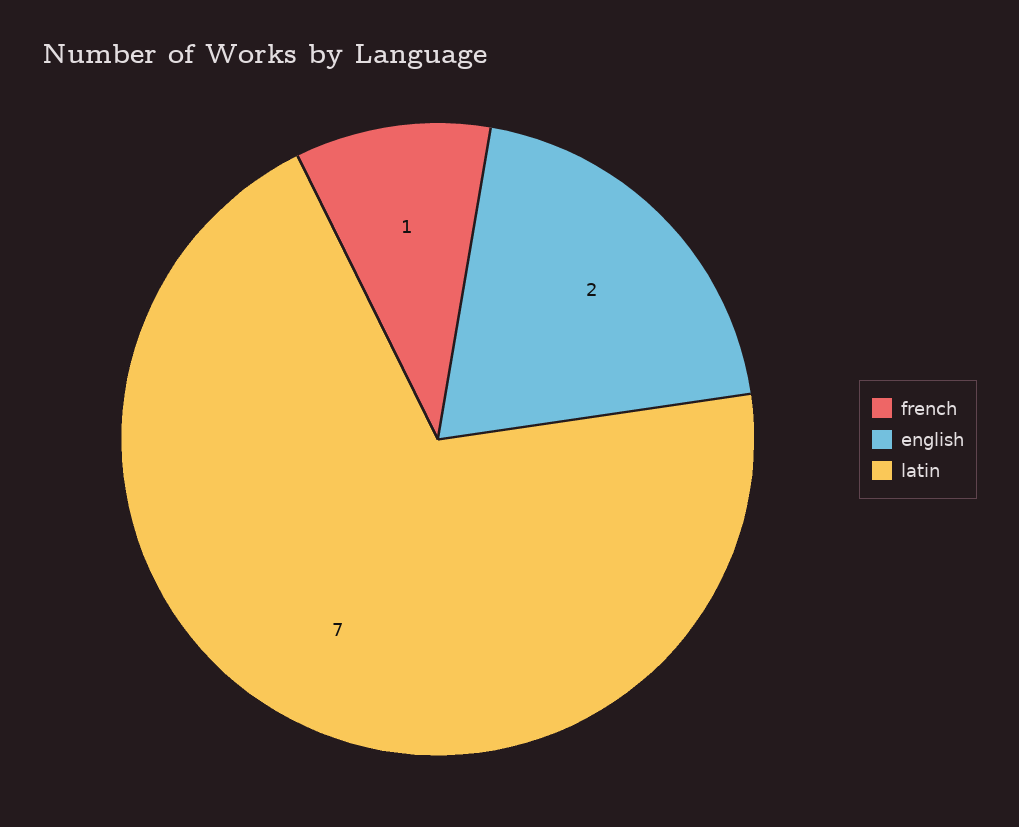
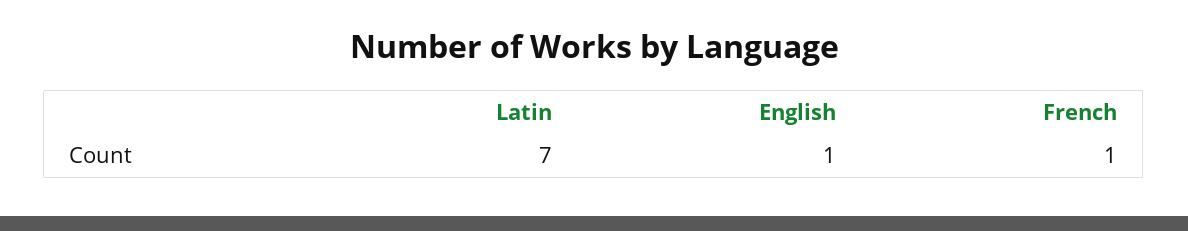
  {
    "french": 1,
-   "english": 2,
+   "english": 1,
    "latin": 7
  }

